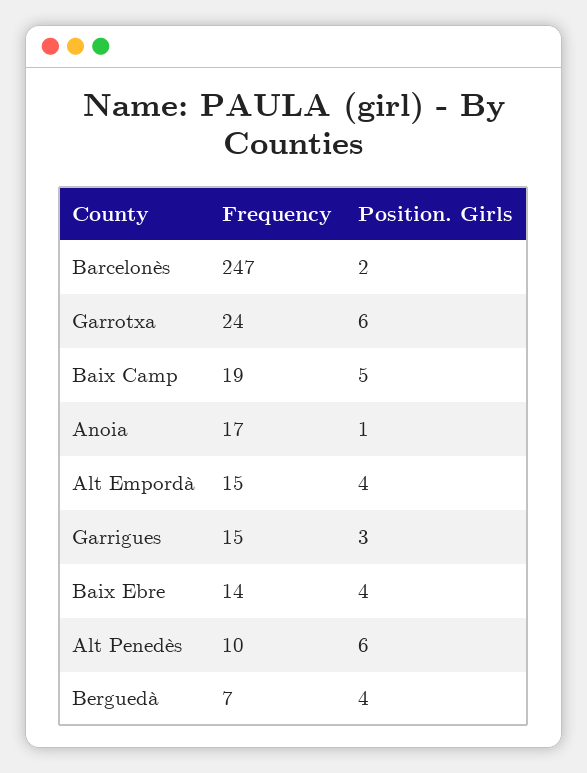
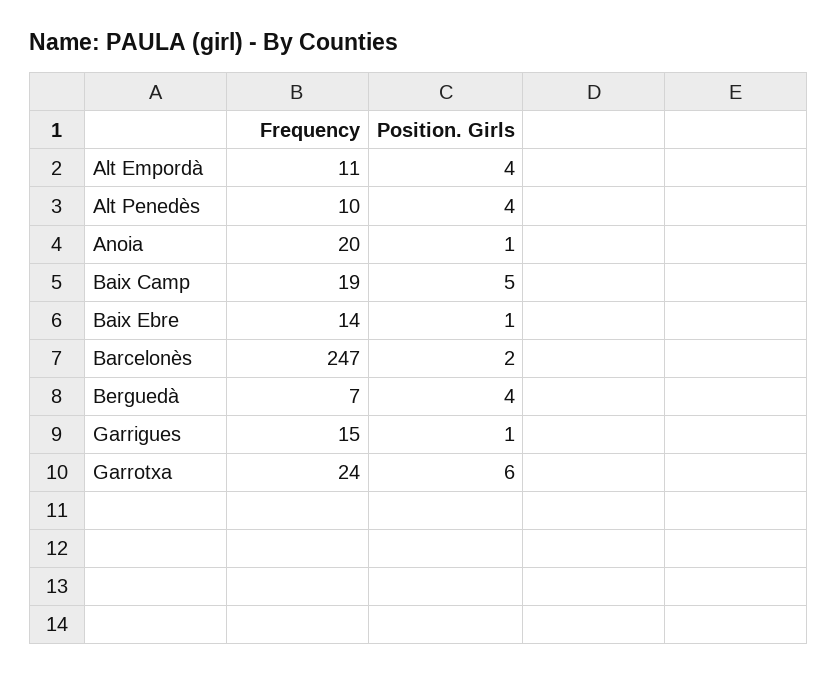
  {
    "Frequency": {
      "Barcelonès": 247,
      "Garrotxa": 24,
      "Baix Camp": 19,
-     "Anoia": 17,
+     "Anoia": 20,
-     "Alt Empordà": 15,
+     "Alt Empordà": 11,
      "Garrigues": 15,
      "Baix Ebre": 14,
      "Alt Penedès": 10,
      "Berguedà": 7
    },
    "Position. Girls": {
      "Barcelonès": 2,
      "Garrotxa": 6,
      "Baix Camp": 5,
      "Anoia": 1,
      "Alt Empordà": 4,
-     "Garrigues": 3,
+     "Garrigues": 1,
-     "Baix Ebre": 4,
+     "Baix Ebre": 1,
-     "Alt Penedès": 6,
+     "Alt Penedès": 4,
      "Berguedà": 4
    }
  }

